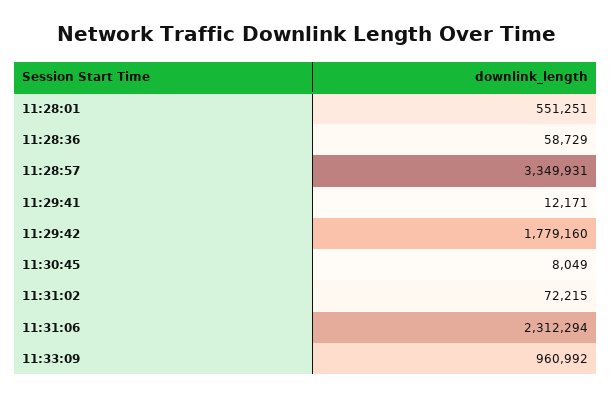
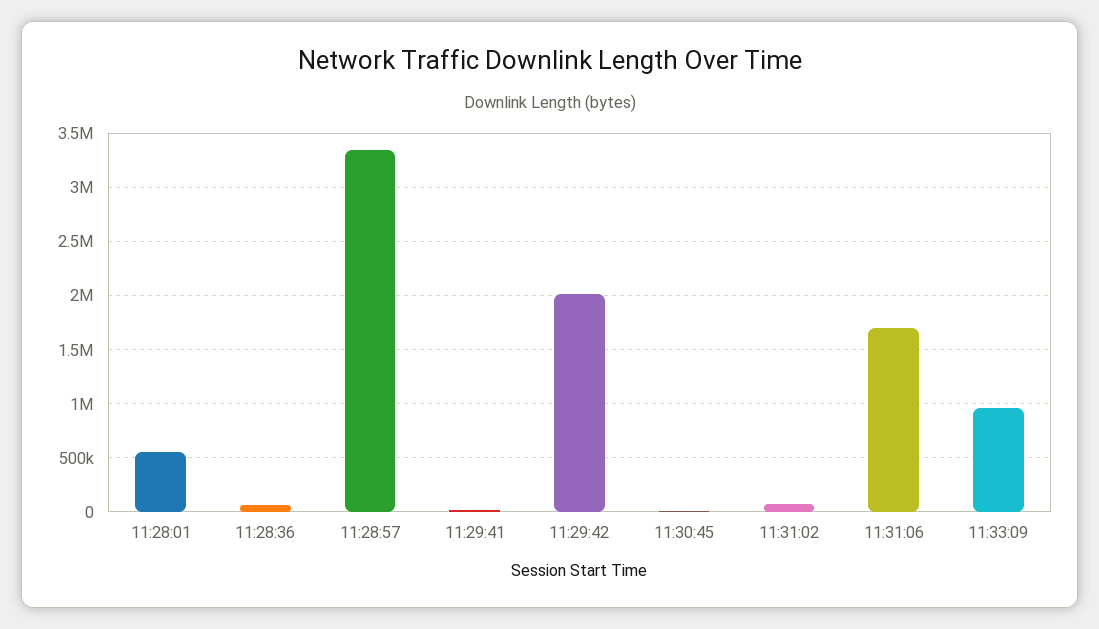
  {
    "11:28:01": 551251,
    "11:28:36": 58729,
    "11:28:57": 3349931,
    "11:29:41": 12171,
-   "11:29:42": 1779160,
+   "11:29:42": 2000000,
    "11:30:45": 8049,
    "11:31:02": 72215,
-   "11:31:06": 2312294,
+   "11:31:06": 1700000,
    "11:33:09": 960992
  }

